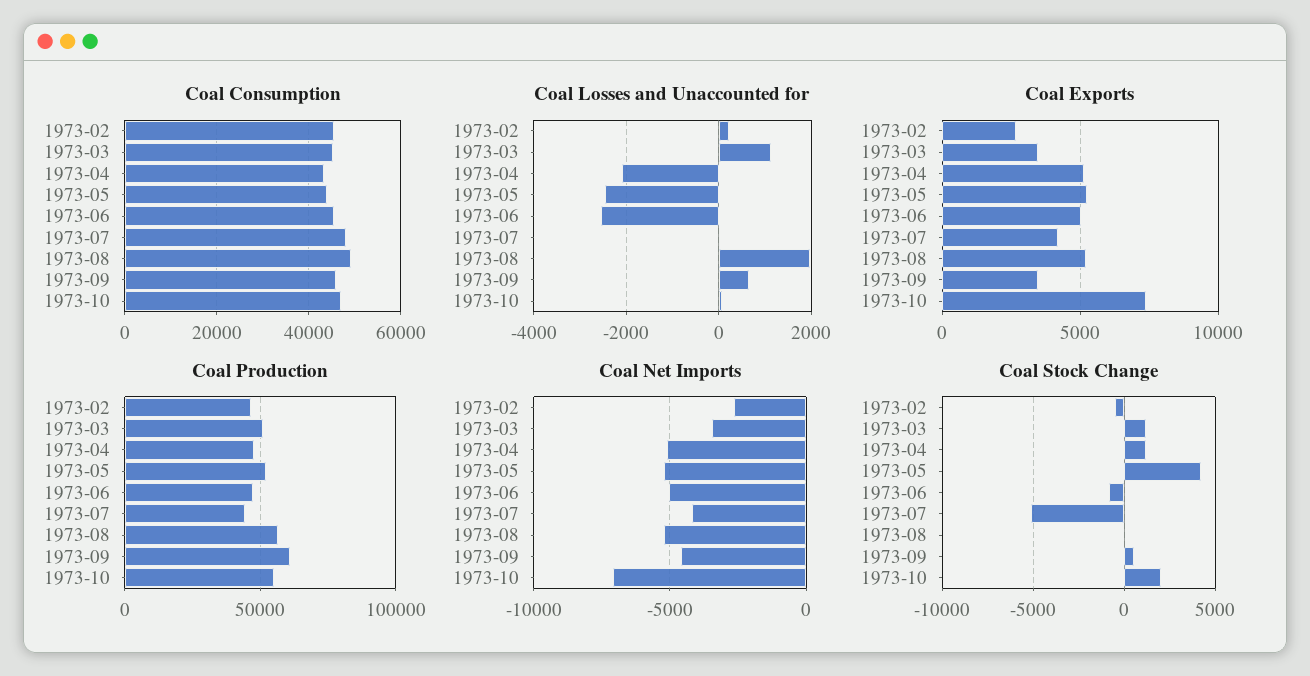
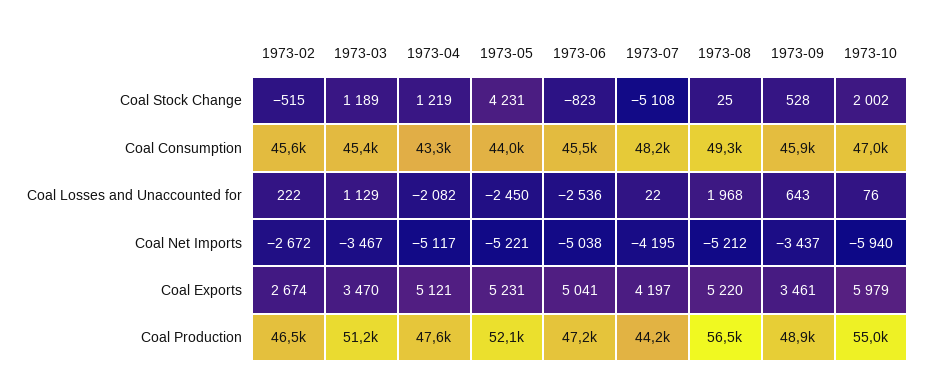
  {
    "Coal Consumption": {
      "1973-02": 45600,
      "1973-03": 45400,
      "1973-04": 43300,
      "1973-05": 44000,
      "1973-06": 45500,
      "1973-07": 48200,
      "1973-08": 49300,
      "1973-09": 45900,
      "1973-10": 47000
    },
    "Coal Losses and Unaccounted for": {
      "1973-02": 222,
      "1973-03": 1129,
      "1973-04": -2082,
      "1973-05": -2450,
      "1973-06": -2536,
      "1973-07": 22,
      "1973-08": 1968,
      "1973-09": 643,
      "1973-10": 76
    },
    "Coal Exports": {
      "1973-02": 2674,
      "1973-03": 3470,
      "1973-04": 5121,
      "1973-05": 5231,
      "1973-06": 5041,
      "1973-07": 4197,
      "1973-08": 5220,
      "1973-09": 3461,
-     "1973-10": 7500
+     "1973-10": 5979
    },
    "Coal Production": {
      "1973-02": 46500,
      "1973-03": 51200,
      "1973-04": 47600,
      "1973-05": 52100,
      "1973-06": 47200,
      "1973-07": 44200,
      "1973-08": 56500,
-     "1973-09": 60000,
+     "1973-09": 48900,
      "1973-10": 55000
    },
    "Coal Net Imports": {
      "1973-02": -2672,
      "1973-03": -3467,
      "1973-04": -5117,
      "1973-05": -5221,
      "1973-06": -5038,
      "1973-07": -4195,
      "1973-08": -5212,
-     "1973-09": -4500,
+     "1973-09": -3437,
-     "1973-10": -7000
+     "1973-10": -5940
    },
    "Coal Stock Change": {
      "1973-02": -515,
      "1973-03": 1189,
      "1973-04": 1219,
      "1973-05": 4231,
      "1973-06": -823,
      "1973-07": -5108,
      "1973-08": 25,
      "1973-09": 528,
      "1973-10": 2002
    }
  }

